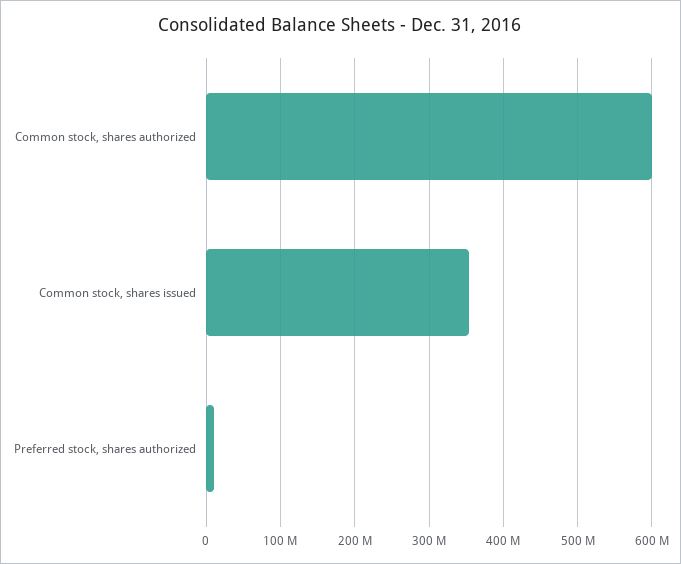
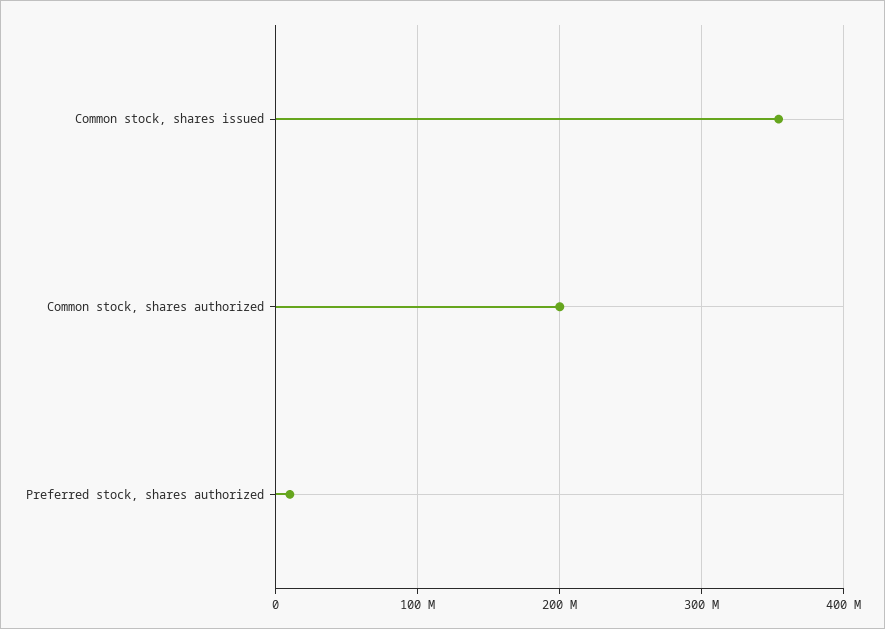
  {
-   "Common stock, shares authorized": 600000000,
+   "Common stock, shares authorized": 200000000,
    "Common stock, shares issued": 350000000,
    "Preferred stock, shares authorized": 10000000
  }

